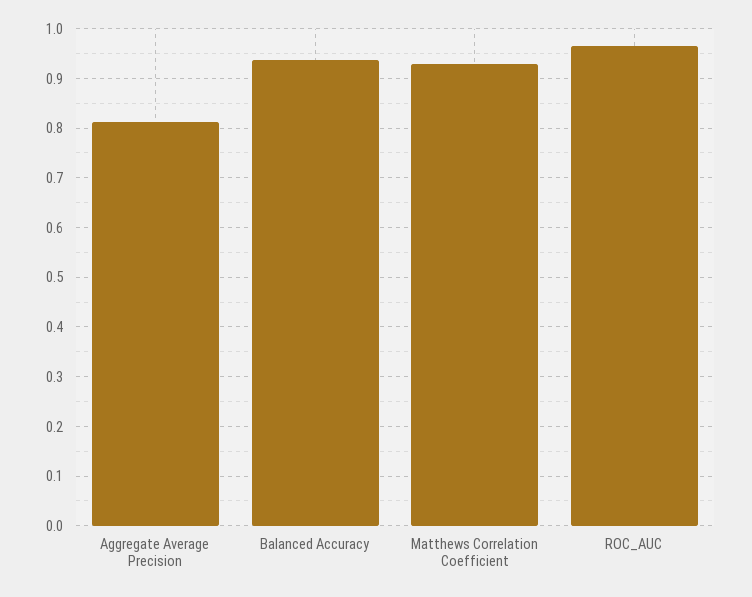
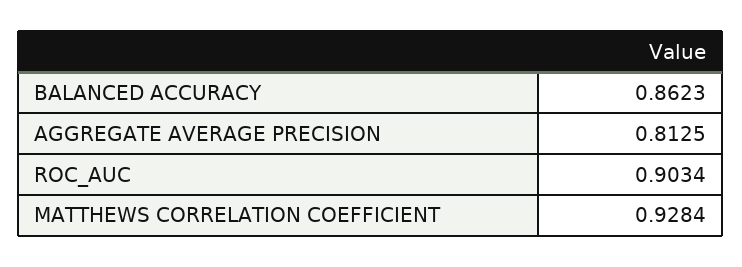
  {
    "Aggregate Average Precision": 0.8125,
-   "Balanced Accuracy": 0.94,
+   "Balanced Accuracy": 0.8623,
    "Matthews Correlation Coefficient": 0.9284,
-   "ROC_AUC": 0.96
+   "ROC_AUC": 0.9034
  }

